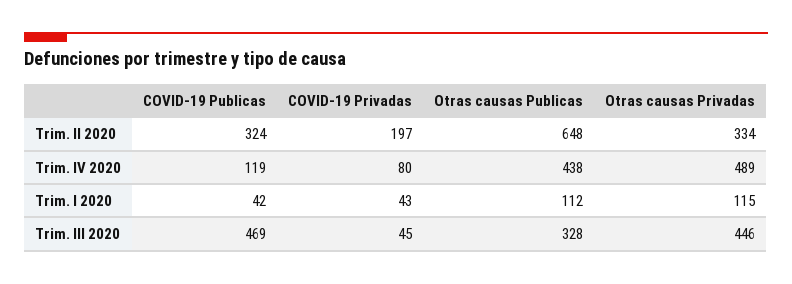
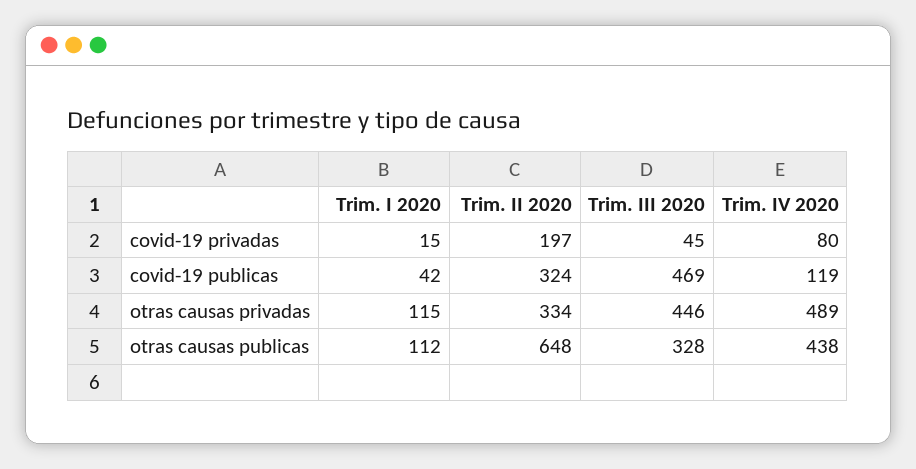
  {
    "COVID-19 Publicas": {
      "Trim. II 2020": 324,
      "Trim. IV 2020": 119,
      "Trim. I 2020": 42,
      "Trim. III 2020": 469
    },
    "COVID-19 Privadas": {
      "Trim. II 2020": 197,
      "Trim. IV 2020": 80,
-     "Trim. I 2020": 43,
+     "Trim. I 2020": 15,
      "Trim. III 2020": 45
    },
    "Otras causas Publicas": {
      "Trim. II 2020": 648,
      "Trim. IV 2020": 438,
      "Trim. I 2020": 112,
      "Trim. III 2020": 328
    },
    "Otras causas Privadas": {
      "Trim. II 2020": 334,
      "Trim. IV 2020": 489,
      "Trim. I 2020": 115,
      "Trim. III 2020": 446
    }
  }

